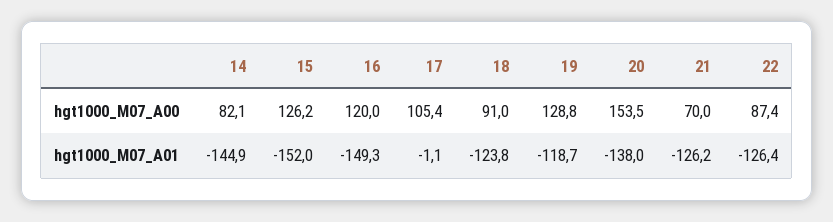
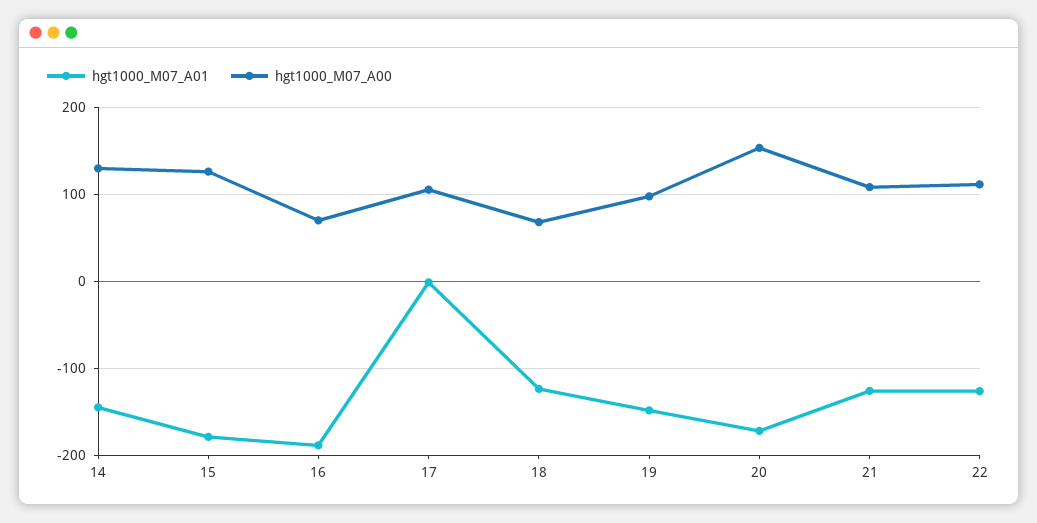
  {
    "hgt1000_M07_A00": {
-     "14": 82.1,
+     "14": 130,
      "15": 126.2,
-     "16": 120,
+     "16": 70,
      "17": 105.4,
-     "18": 91,
+     "18": 70,
-     "19": 128.8,
+     "19": 100,
      "20": 153.5,
-     "21": 70,
+     "21": 110,
-     "22": 87.4
+     "22": 110
    },
    "hgt1000_M07_A01": {
      "14": -144.9,
-     "15": -152,
+     "15": -180,
-     "16": -149.3,
+     "16": -190,
      "17": -1.1,
      "18": -123.8,
-     "19": -118.7,
+     "19": -150,
-     "20": -138,
+     "20": -170,
      "21": -126.2,
      "22": -126.4
    }
  }

